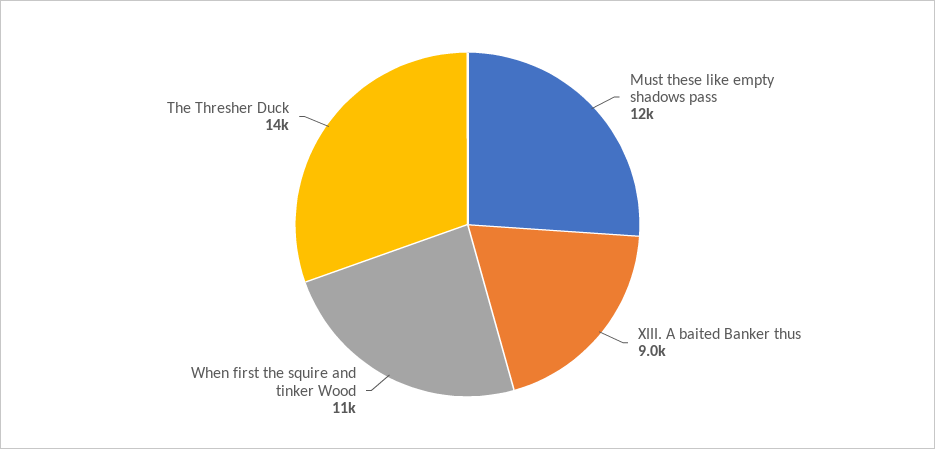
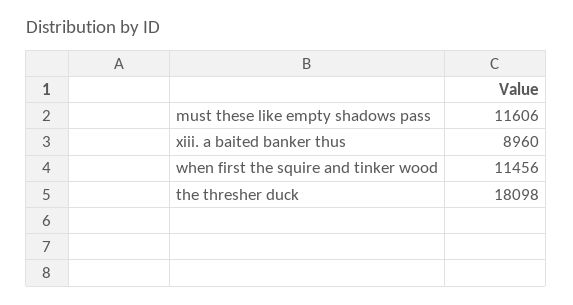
  {
    "Must these like empty shadows pass": 11606,
    "XIII. A baited Banker thus": 8960,
    "When first the squire and tinker Wood": 11456,
-   "The Thresher Duck": 14000
+   "The Thresher Duck": 18098
  }

